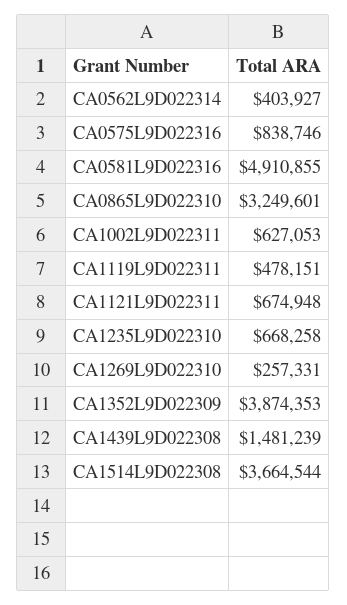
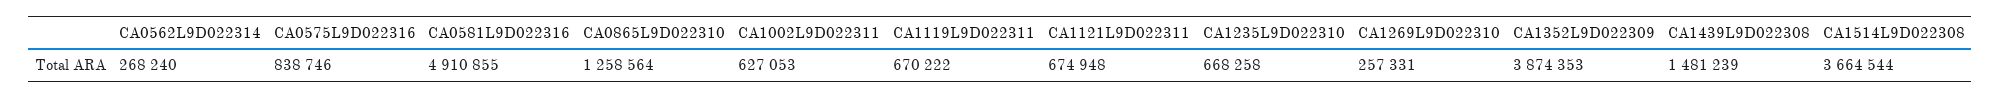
  {
-   "CA0562L9D022314": 403927,
+   "CA0562L9D022314": 268240,
    "CA0575L9D022316": 838746,
    "CA0581L9D022316": 4910855,
-   "CA0865L9D022310": 3249601,
+   "CA0865L9D022310": 1258564,
    "CA1002L9D022311": 627053,
-   "CA1119L9D022311": 478151,
+   "CA1119L9D022311": 670222,
    "CA1121L9D022311": 674948,
    "CA1235L9D022310": 668258,
    "CA1269L9D022310": 257331,
    "CA1352L9D022309": 3874353,
    "CA1439L9D022308": 1481239,
    "CA1514L9D022308": 3664544
  }

